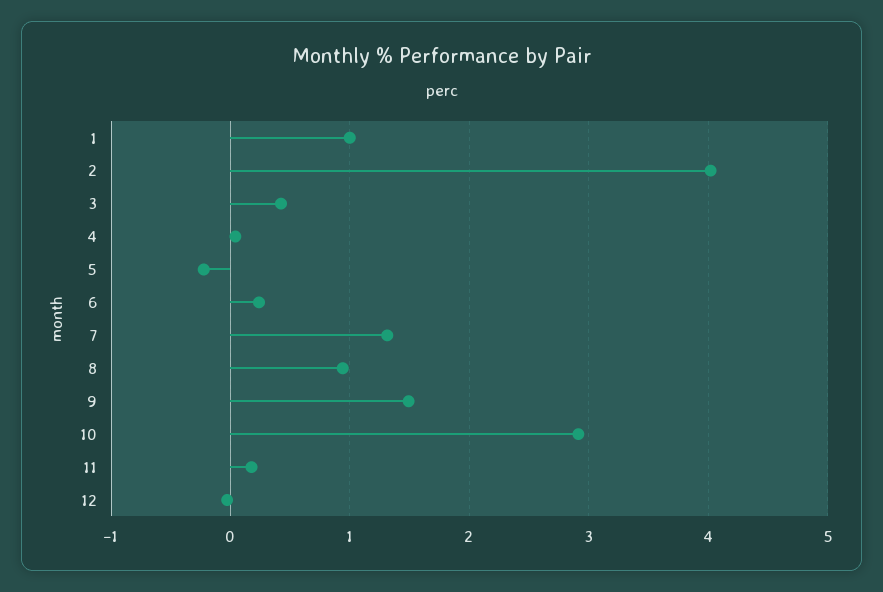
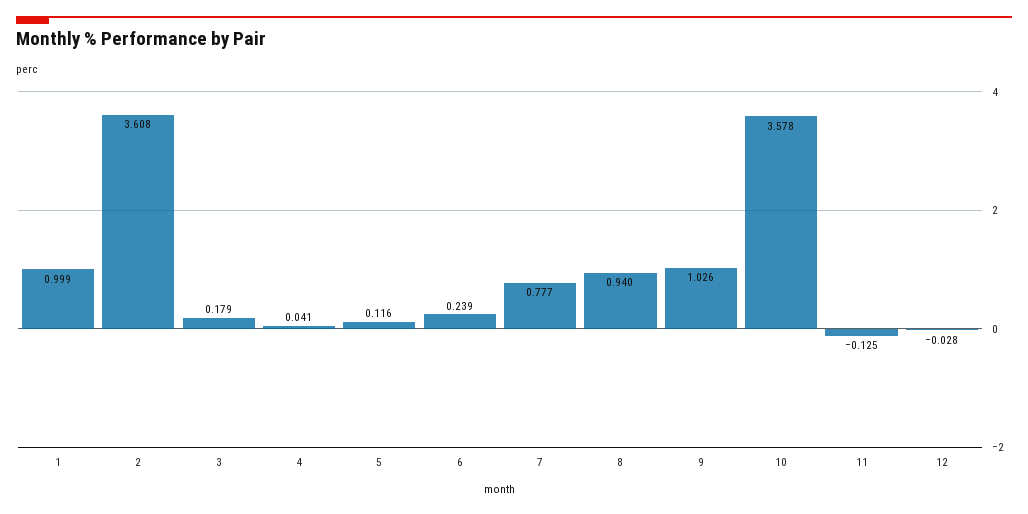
  {
    "1": 0.999,
-   "2": 4,
+   "2": 3.608,
-   "3": 0.4,
+   "3": 0.179,
    "4": 0.041,
-   "5": -0.2,
+   "5": 0.116,
    "6": 0.239,
-   "7": 1.3,
+   "7": 0.777,
    "8": 0.94,
-   "9": 1.5,
+   "9": 1.026,
-   "10": 2.9,
+   "10": 3.578,
-   "11": 0.2,
+   "11": -0.125,
    "12": -0.028
  }

